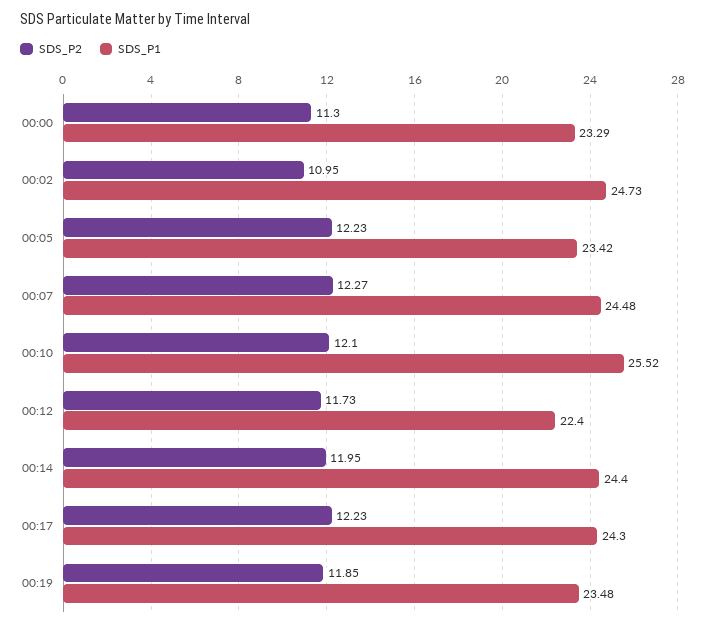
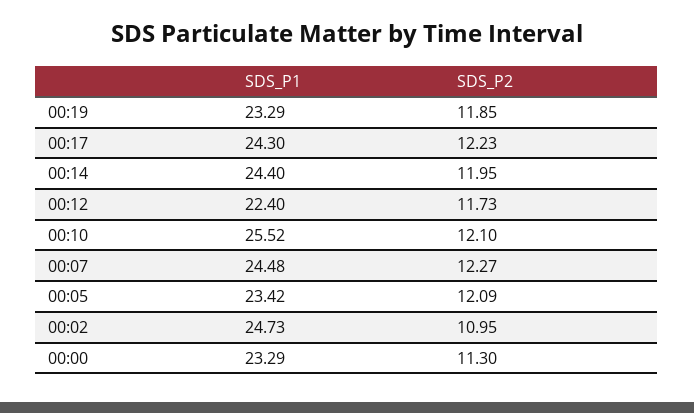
  {
    "SDS_P2": {
      "00:00": 11.3,
      "00:02": 10.95,
-     "00:05": 12.23,
+     "00:05": 12.09,
      "00:07": 12.27,
      "00:10": 12.1,
      "00:12": 11.73,
      "00:14": 11.95,
      "00:17": 12.23,
      "00:19": 11.85
    },
    "SDS_P1": {
      "00:00": 23.29,
      "00:02": 24.73,
      "00:05": 23.42,
      "00:07": 24.48,
      "00:10": 25.52,
      "00:12": 22.4,
      "00:14": 24.4,
      "00:17": 24.3,
-     "00:19": 23.48
+     "00:19": 23.29
    }
  }

